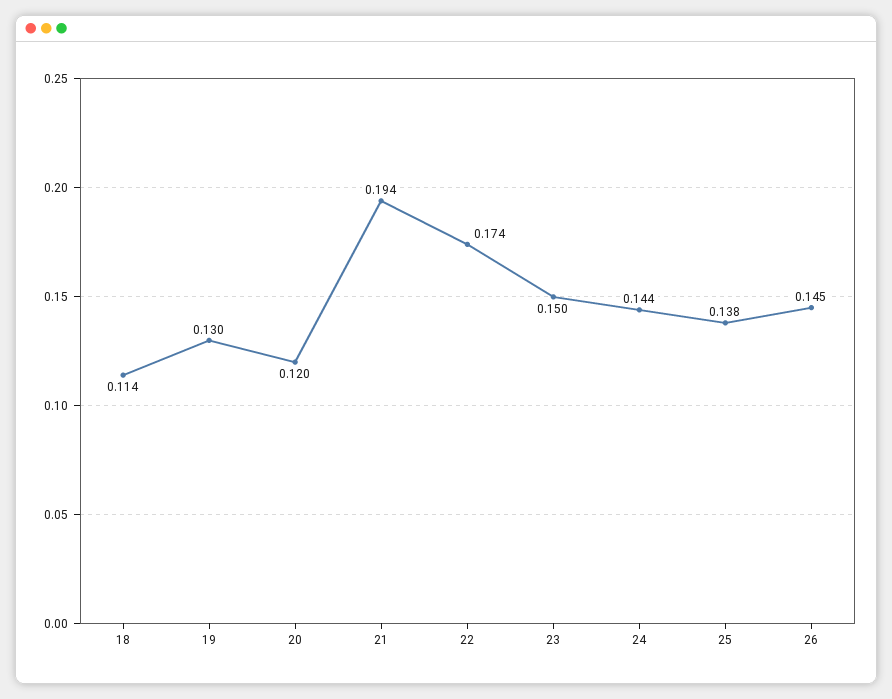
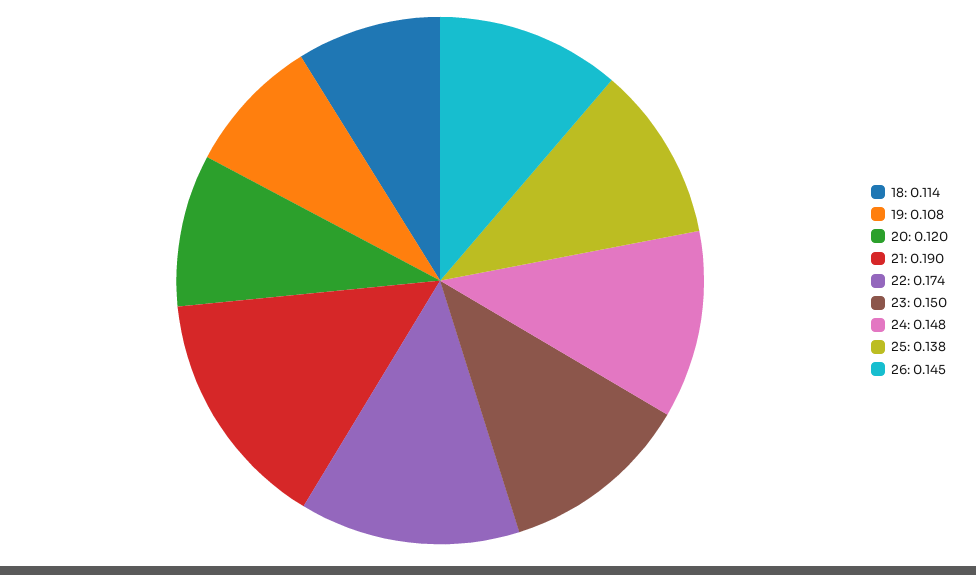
  {
    "18": 0.114,
-   "19": 0.13,
+   "19": 0.108,
    "20": 0.12,
-   "21": 0.194,
+   "21": 0.19,
    "22": 0.174,
    "23": 0.15,
-   "24": 0.144,
+   "24": 0.148,
    "25": 0.138,
    "26": 0.145
  }

